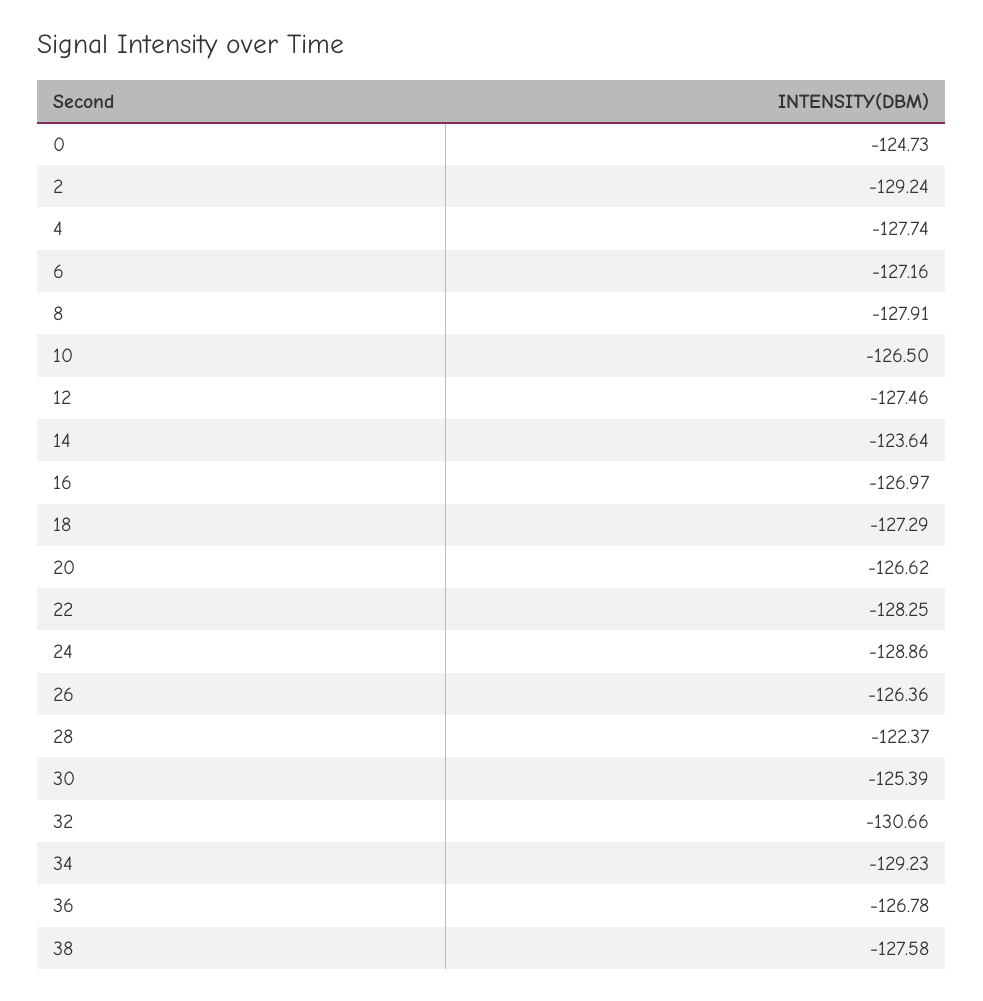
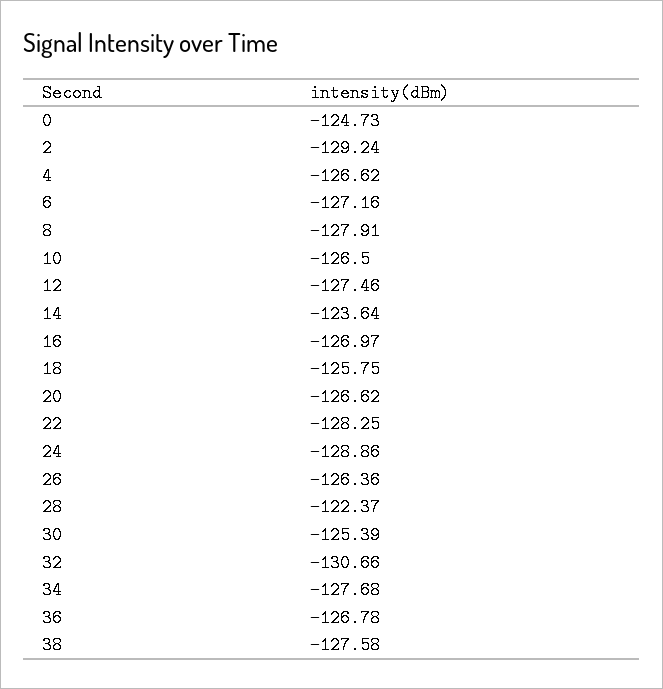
  {
    "0": -124.73,
    "2": -129.24,
-   "4": -127.74,
+   "4": -126.62,
    "6": -127.16,
    "8": -127.91,
    "10": -126.5,
    "12": -127.46,
    "14": -123.64,
    "16": -126.97,
-   "18": -127.29,
+   "18": -125.75,
    "20": -126.62,
    "22": -128.25,
    "24": -128.86,
    "26": -126.36,
    "28": -122.37,
    "30": -125.39,
    "32": -130.66,
-   "34": -129.23,
+   "34": -127.68,
    "36": -126.78,
    "38": -127.58
  }

